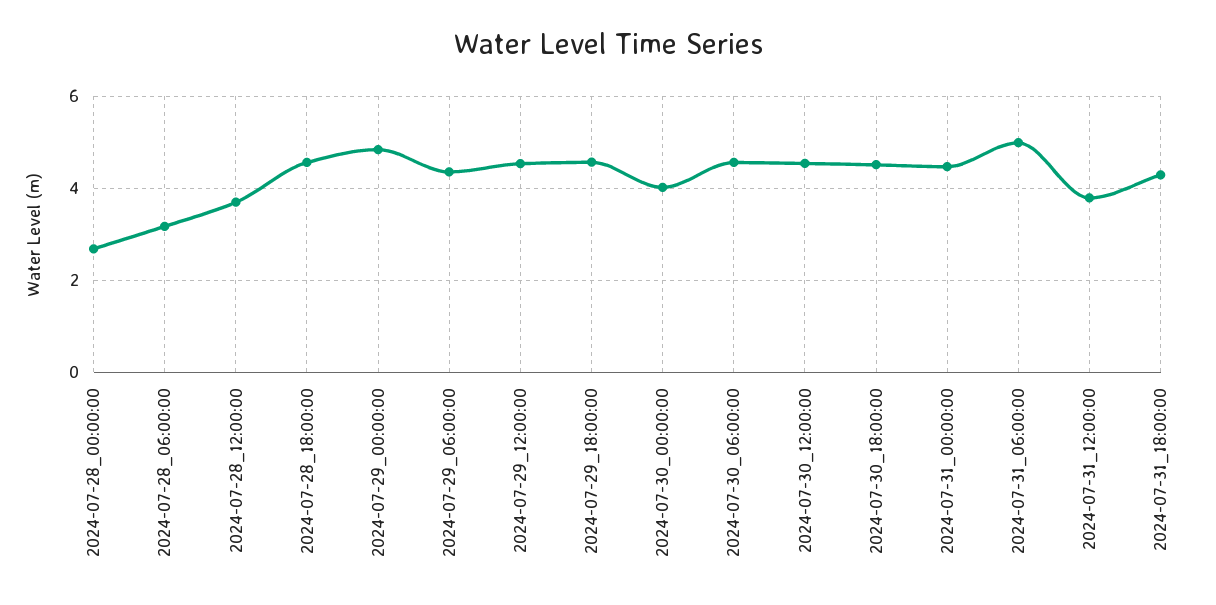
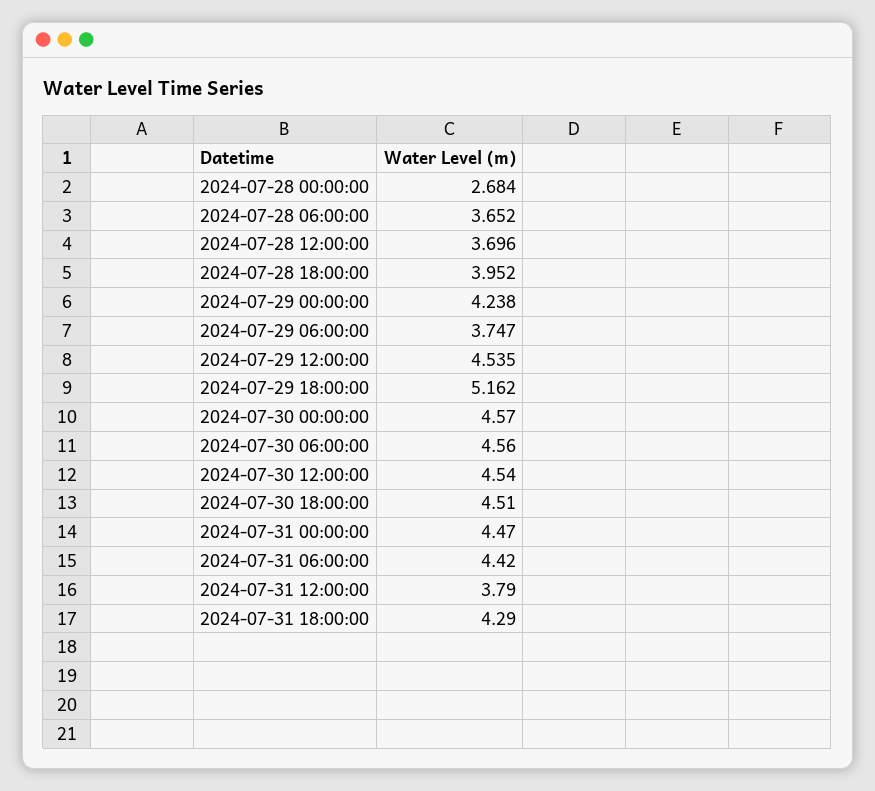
  {
    "2024-07-28_00:00:00": 2.684,
-   "2024-07-28_06:00:00": 3.2,
+   "2024-07-28_06:00:00": 3.652,
    "2024-07-28_12:00:00": 3.696,
-   "2024-07-28_18:00:00": 4.6,
+   "2024-07-28_18:00:00": 3.952,
-   "2024-07-29_00:00:00": 4.8,
+   "2024-07-29_00:00:00": 4.238,
-   "2024-07-29_06:00:00": 4.4,
+   "2024-07-29_06:00:00": 3.747,
    "2024-07-29_12:00:00": 4.535,
-   "2024-07-29_18:00:00": 4.6,
+   "2024-07-29_18:00:00": 5.162,
-   "2024-07-30_00:00:00": 4,
+   "2024-07-30_00:00:00": 4.57,
    "2024-07-30_06:00:00": 4.56,
    "2024-07-30_12:00:00": 4.54,
    "2024-07-30_18:00:00": 4.51,
    "2024-07-31_00:00:00": 4.47,
-   "2024-07-31_06:00:00": 5,
+   "2024-07-31_06:00:00": 4.42,
    "2024-07-31_12:00:00": 3.79,
    "2024-07-31_18:00:00": 4.29
  }

